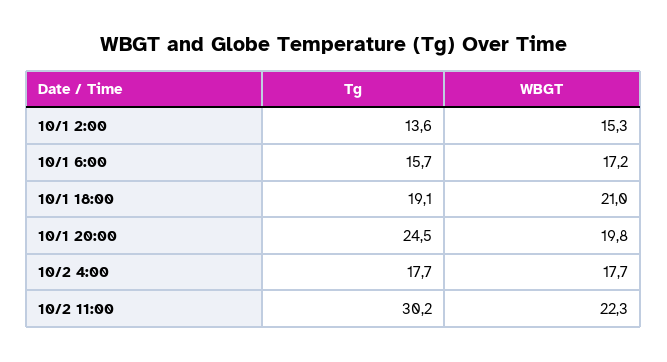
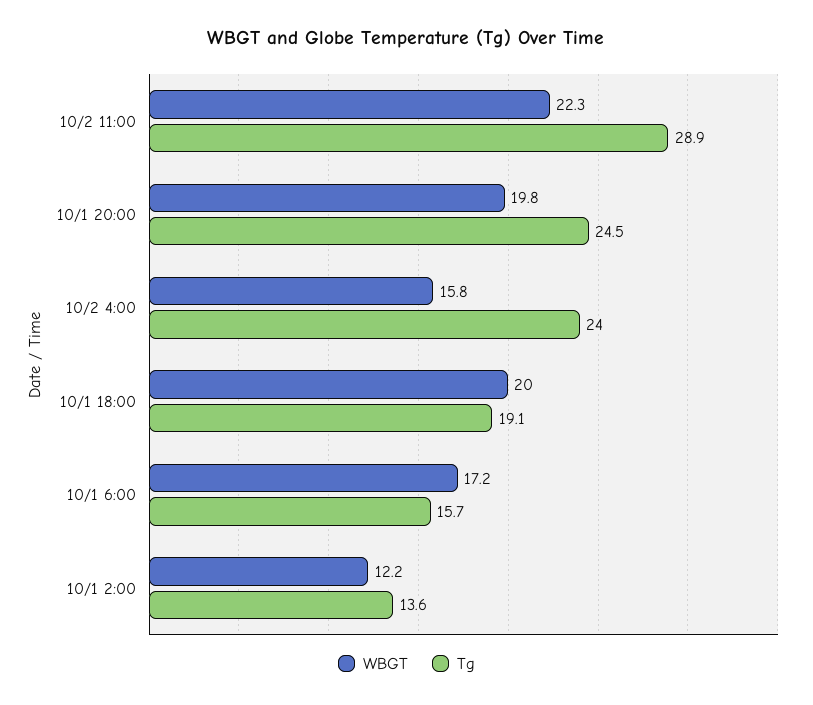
  {
    "Tg": {
      "10/1 2:00": 13.6,
      "10/1 6:00": 15.7,
      "10/1 18:00": 19.1,
      "10/1 20:00": 24.5,
-     "10/2 4:00": 17.7,
+     "10/2 4:00": 24,
-     "10/2 11:00": 30.2
+     "10/2 11:00": 28.9
    },
    "WBGT": {
-     "10/1 2:00": 15.3,
+     "10/1 2:00": 12.2,
      "10/1 6:00": 17.2,
-     "10/1 18:00": 21,
+     "10/1 18:00": 20,
      "10/1 20:00": 19.8,
-     "10/2 4:00": 17.7,
+     "10/2 4:00": 15.8,
      "10/2 11:00": 22.3
    }
  }

